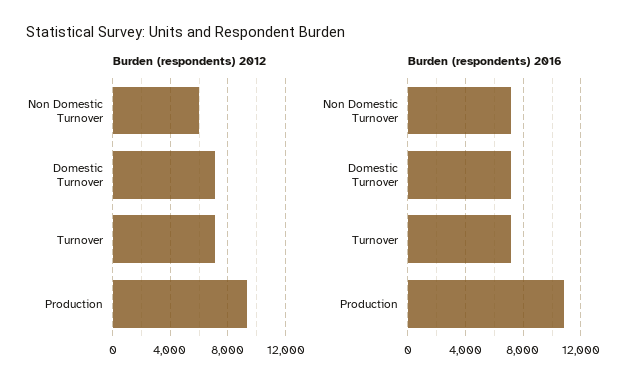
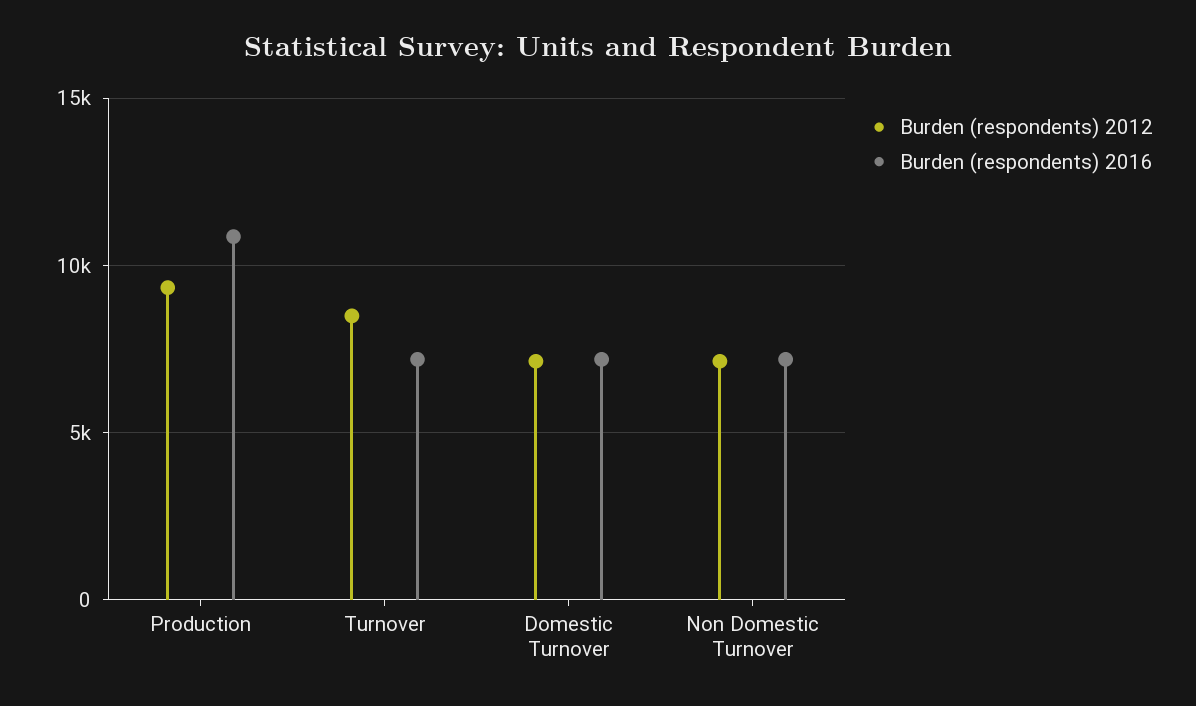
  {
    "Burden (respondents) 2012": {
-     "Non Domestic Turnover": 6000,
+     "Non Domestic Turnover": 7000,
      "Domestic Turnover": 7000,
-     "Turnover": 7000,
+     "Turnover": 8500,
      "Production": 9500
    },
    "Burden (respondents) 2016": {
      "Non Domestic Turnover": 7000,
      "Domestic Turnover": 7000,
      "Turnover": 7000,
      "Production": 11000
    }
  }

